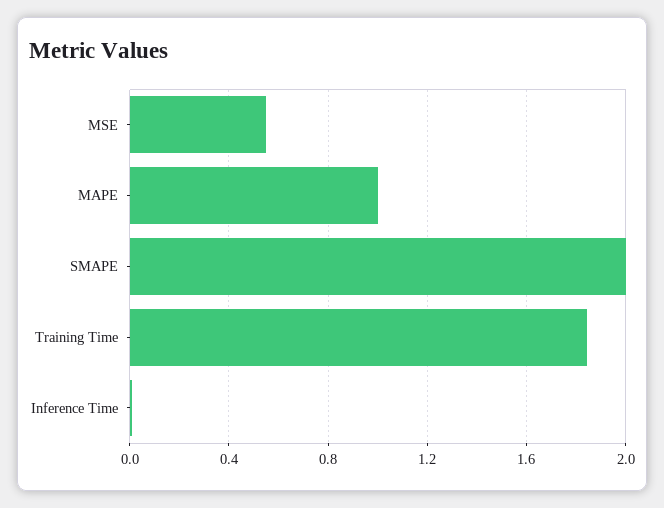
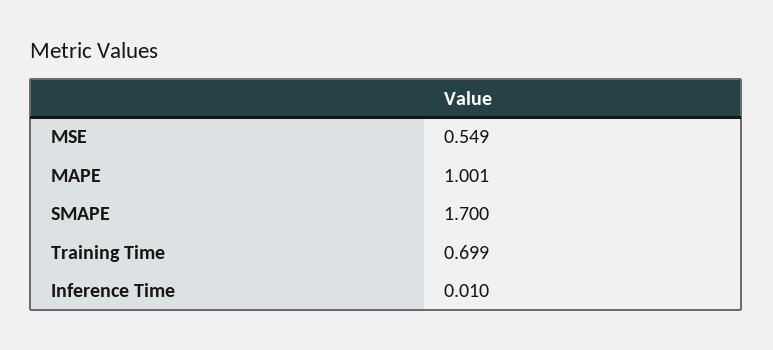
  {
    "MSE": 0.549,
    "MAPE": 1.001,
-   "SMAPE": 2,
+   "SMAPE": 1.7,
-   "Training Time": 1.85,
+   "Training Time": 0.699,
    "Inference Time": 0.01
  }

